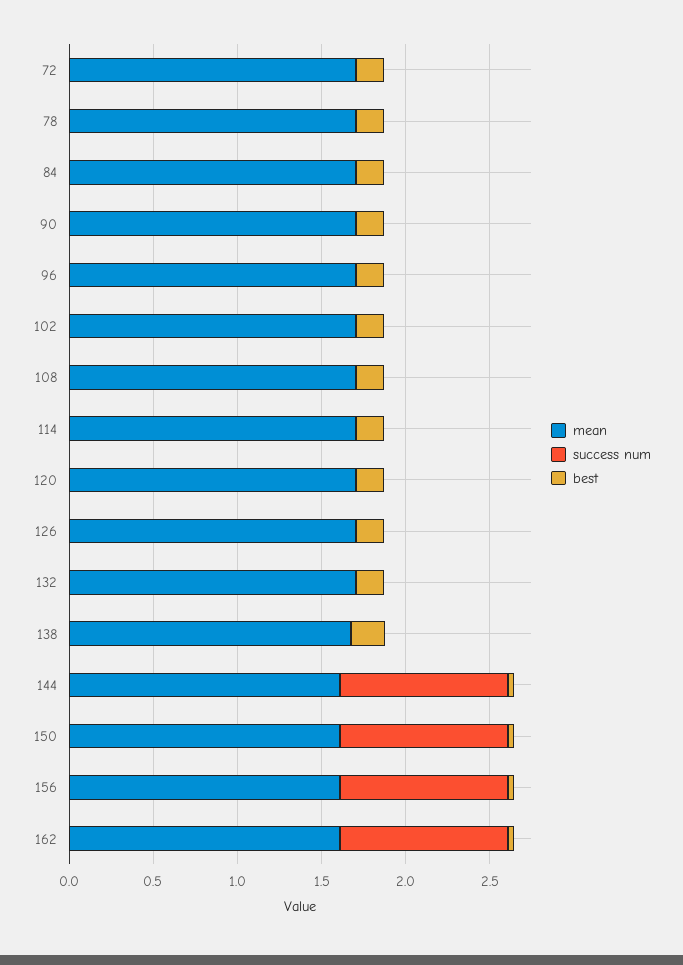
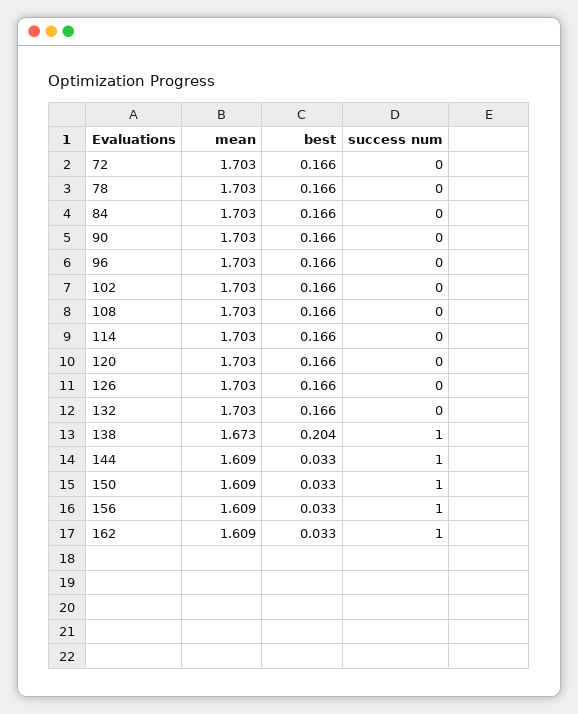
  {
    "mean": {
      "72": 1.703,
      "78": 1.703,
      "84": 1.703,
      "90": 1.703,
      "96": 1.703,
      "102": 1.703,
      "108": 1.703,
      "114": 1.703,
      "120": 1.703,
      "126": 1.703,
      "132": 1.703,
      "138": 1.673,
      "144": 1.609,
      "150": 1.609,
      "156": 1.609,
      "162": 1.609
    },
    "success num": {
      "72": 0,
      "78": 0,
      "84": 0,
      "90": 0,
      "96": 0,
      "102": 0,
      "108": 0,
      "114": 0,
      "120": 0,
      "126": 0,
      "132": 0,
-     "138": 0,
+     "138": 1,
      "144": 1,
      "150": 1,
      "156": 1,
      "162": 1
    },
    "best": {
      "72": 0.166,
      "78": 0.166,
      "84": 0.166,
      "90": 0.166,
      "96": 0.166,
      "102": 0.166,
      "108": 0.166,
      "114": 0.166,
      "120": 0.166,
      "126": 0.166,
      "132": 0.166,
      "138": 0.204,
      "144": 0.033,
      "150": 0.033,
      "156": 0.033,
      "162": 0.033
    }
  }

